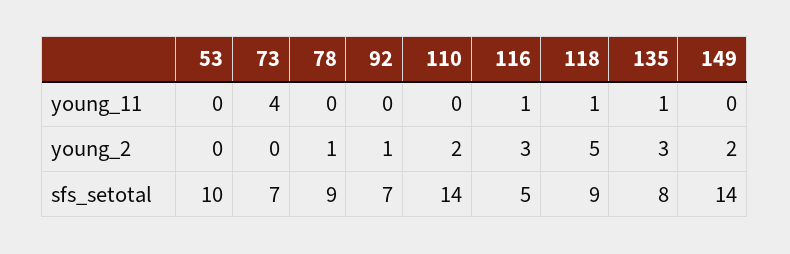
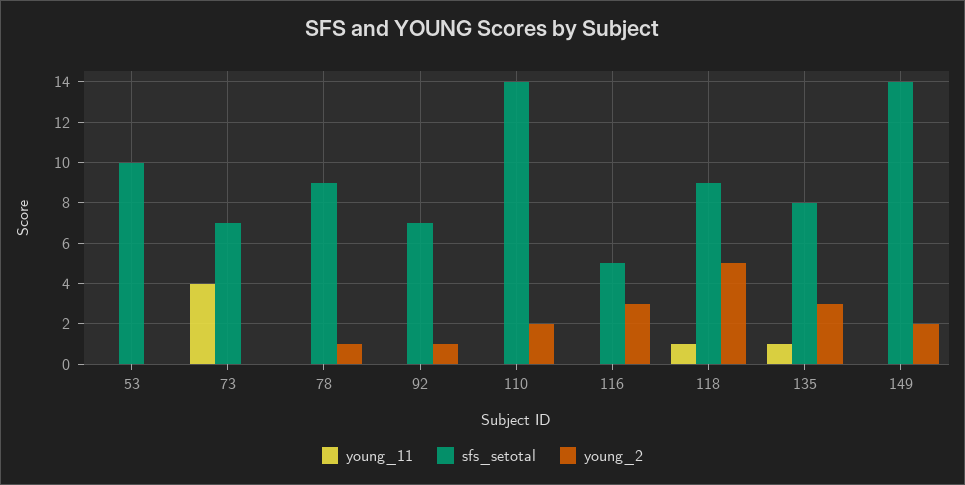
  {
    "young_11": {
      "53": 0,
      "73": 4,
      "78": 0,
      "92": 0,
      "110": 0,
-     "116": 1,
+     "116": 0,
      "118": 1,
      "135": 1,
      "149": 0
    },
    "young_2": {
      "53": 0,
      "73": 0,
      "78": 1,
      "92": 1,
      "110": 2,
      "116": 3,
      "118": 5,
      "135": 3,
      "149": 2
    },
    "sfs_setotal": {
      "53": 10,
      "73": 7,
      "78": 9,
      "92": 7,
      "110": 14,
      "116": 5,
      "118": 9,
      "135": 8,
      "149": 14
    }
  }

